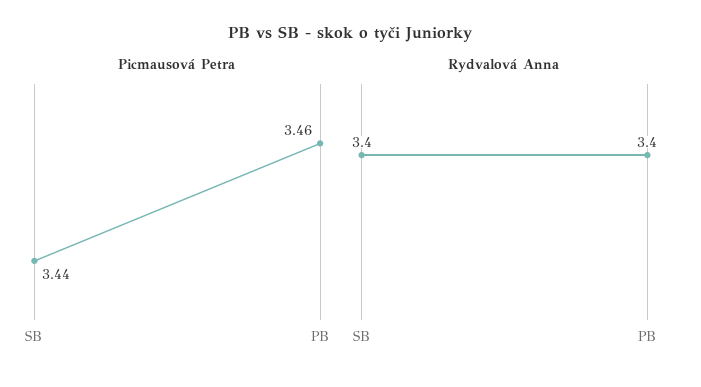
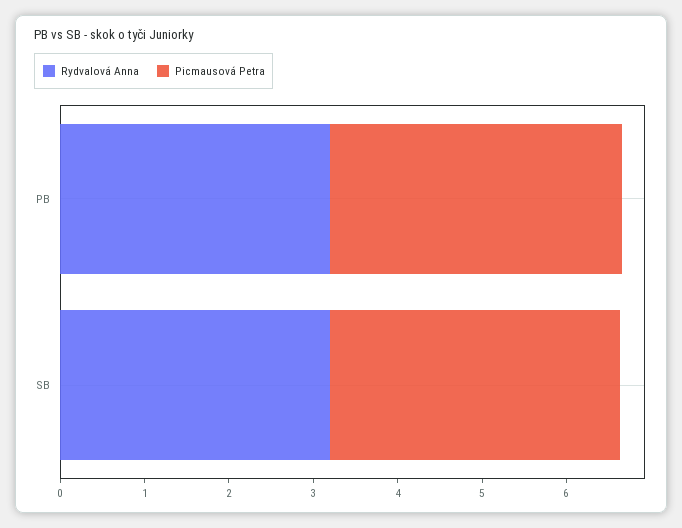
  {
    "Picmausová Petra": {
      "SB": 3.44,
      "PB": 3.46
    },
    "Rydvalová Anna": {
-     "SB": 3.4,
+     "SB": 3.2,
-     "PB": 3.4
+     "PB": 3.2
    }
  }

